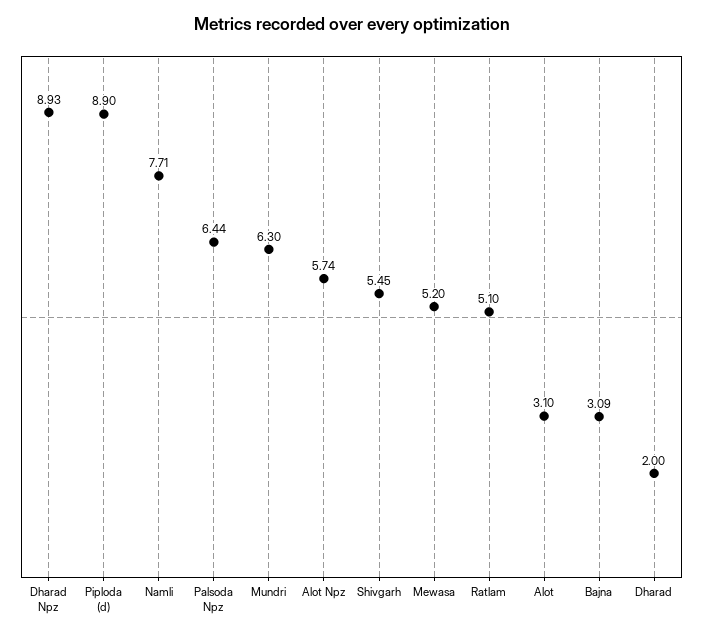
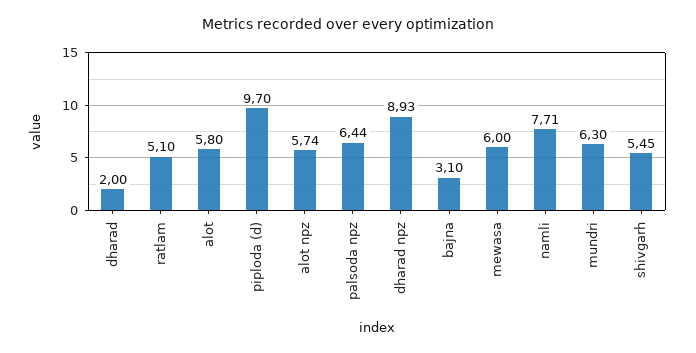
  {
    "Dharad Npz": 8.93,
-   "Piploda (d)": 8.9,
+   "Piploda (d)": 9.7,
    "Namli": 7.71,
    "Palsoda Npz": 6.44,
    "Mundri": 6.3,
    "Alot Npz": 5.74,
    "Shivgarh": 5.45,
-   "Mewasa": 5.2,
+   "Mewasa": 6,
    "Ratlam": 5.1,
-   "Alot": 3.1,
+   "Alot": 5.8,
-   "Bajna": 3.09,
+   "Bajna": 3.1,
    "Dharad": 2
  }

